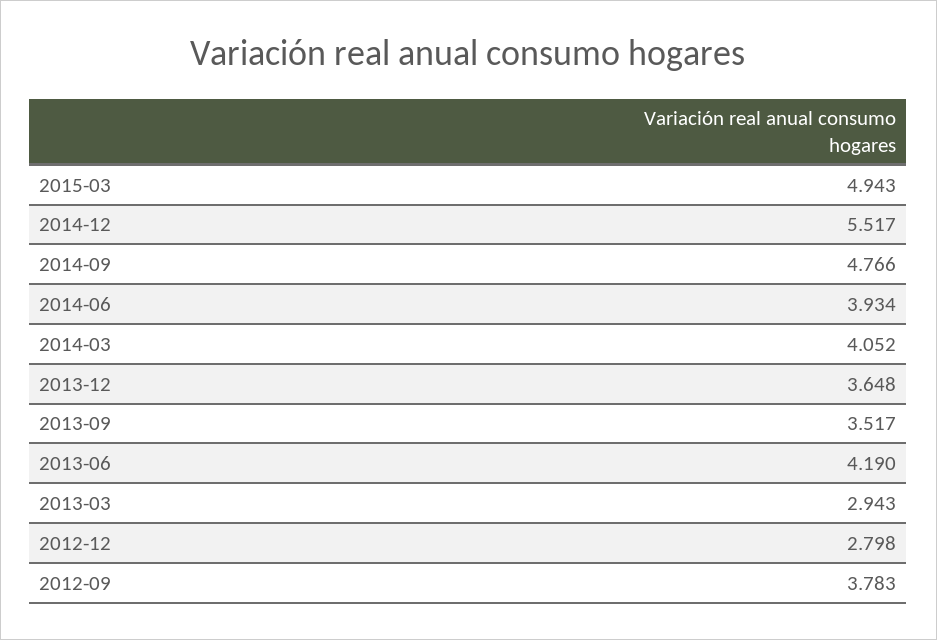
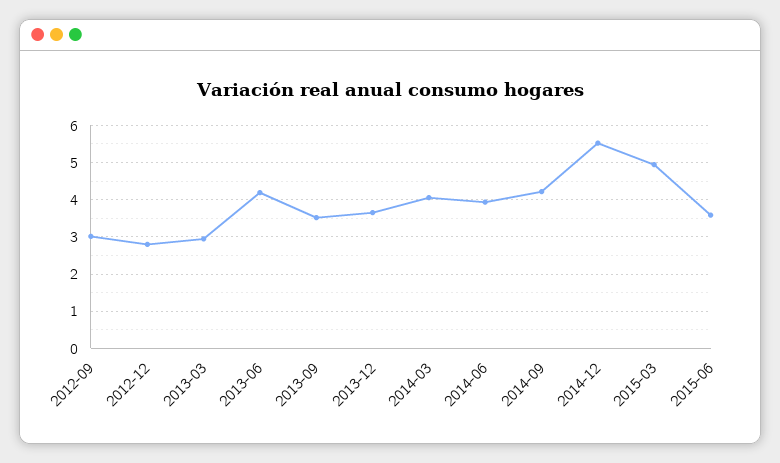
  {
    "2015-03": 4.943,
    "2014-12": 5.517,
-   "2014-09": 4.766,
+   "2014-09": 4.2,
    "2014-06": 3.934,
    "2014-03": 4.052,
    "2013-12": 3.648,
    "2013-09": 3.517,
    "2013-06": 4.19,
    "2013-03": 2.943,
    "2012-12": 2.798,
-   "2012-09": 3.783
+   "2012-09": 3,
+   "2015-06": 3.6
  }

